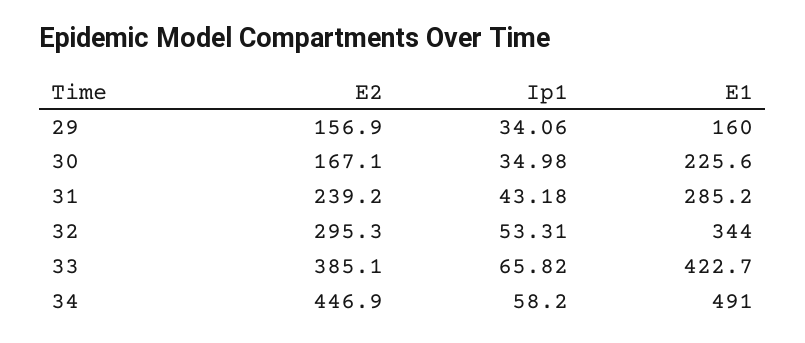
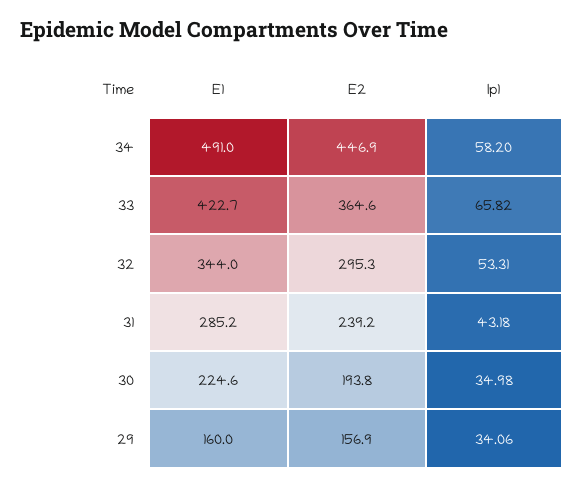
  {
    "E2": {
      "29": 156.9,
-     "30": 167.1,
+     "30": 193.8,
      "31": 239.2,
      "32": 295.3,
-     "33": 385.1,
+     "33": 364.6,
      "34": 446.9
    },
    "Ip1": {
      "29": 34.06,
      "30": 34.98,
      "31": 43.18,
      "32": 53.31,
      "33": 65.82,
      "34": 58.2
    },
    "E1": {
      "29": 160,
-     "30": 225.6,
+     "30": 224.6,
      "31": 285.2,
      "32": 344,
      "33": 422.7,
      "34": 491
    }
  }

